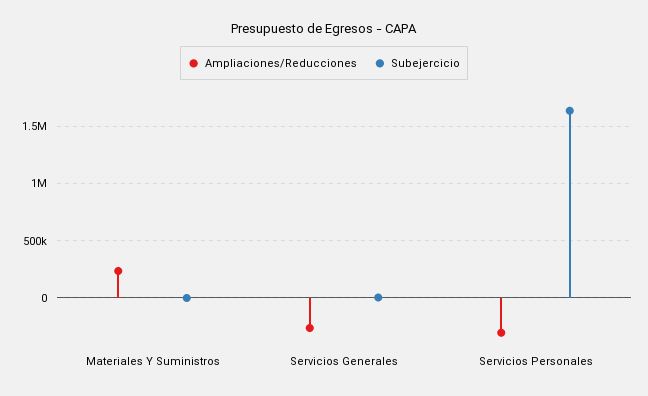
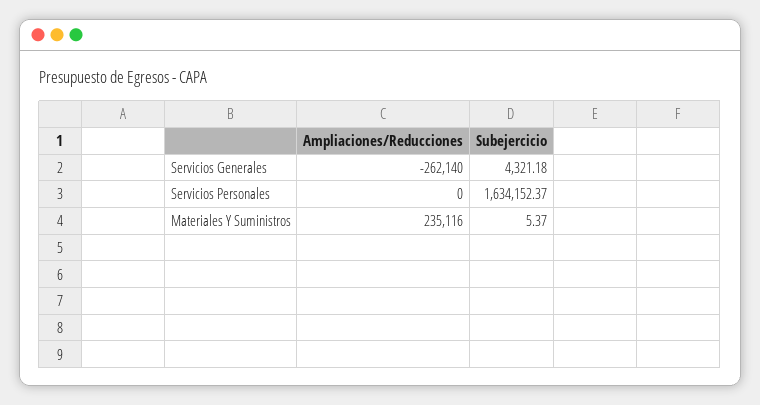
  {
    "Ampliaciones/Reducciones": {
      "Materiales Y Suministros": 235116,
      "Servicios Generales": -262140,
-     "Servicios Personales": -300000
+     "Servicios Personales": 0
    },
    "Subejercicio": {
      "Materiales Y Suministros": 5.37,
      "Servicios Generales": 4321.18,
      "Servicios Personales": 1634152.37
    }
  }

